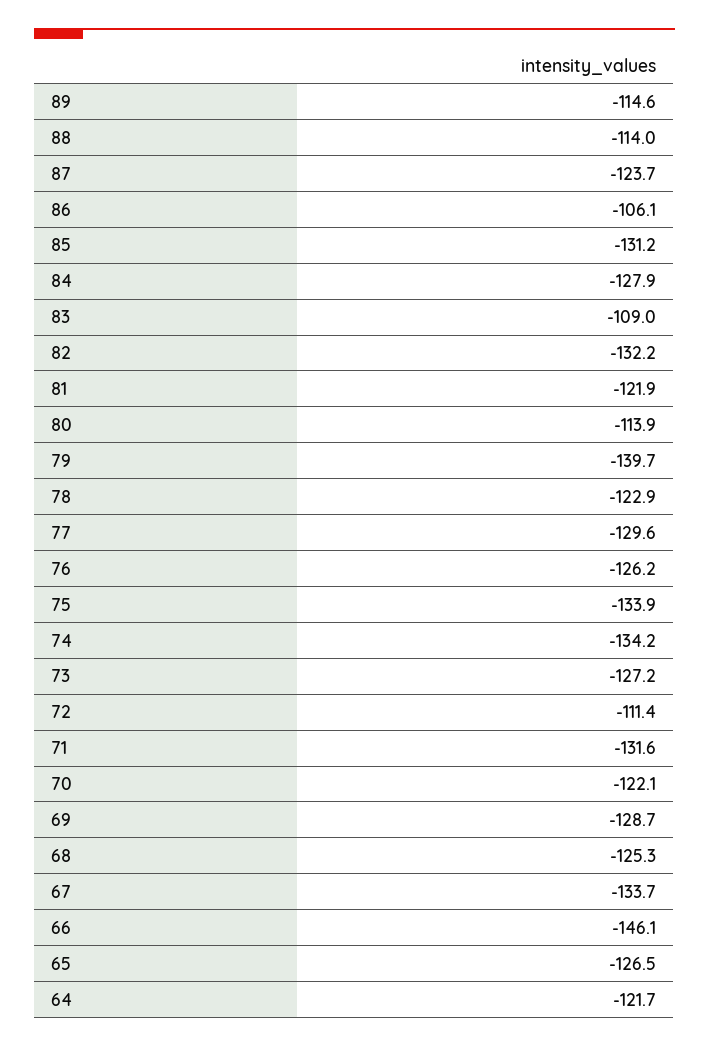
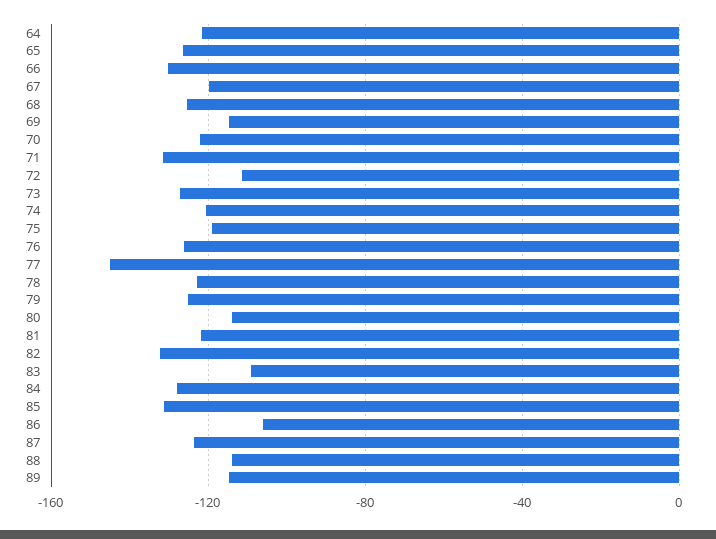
  {
    "89": -114.6,
    "88": -114,
    "87": -123.7,
    "86": -106.1,
    "85": -131.2,
    "84": -127.9,
    "83": -109,
    "82": -132.2,
    "81": -121.9,
    "80": -113.9,
-   "79": -139.7,
+   "79": -125,
    "78": -122.9,
-   "77": -129.6,
+   "77": -145,
    "76": -126.2,
-   "75": -133.9,
+   "75": -120,
-   "74": -134.2,
+   "74": -120,
    "73": -127.2,
    "72": -111.4,
    "71": -131.6,
    "70": -122.1,
-   "69": -128.7,
+   "69": -115,
    "68": -125.3,
-   "67": -133.7,
+   "67": -120,
-   "66": -146.1,
+   "66": -130,
    "65": -126.5,
    "64": -121.7
  }

